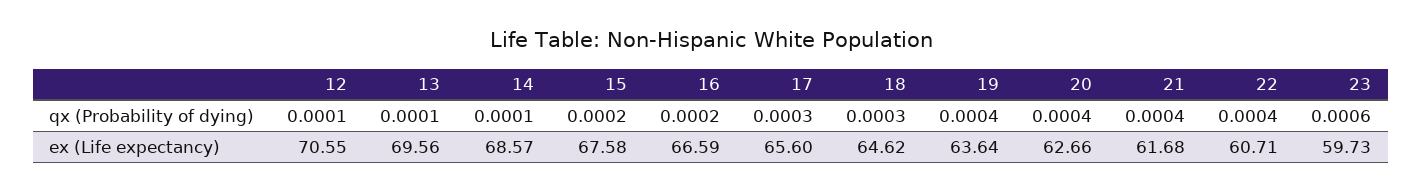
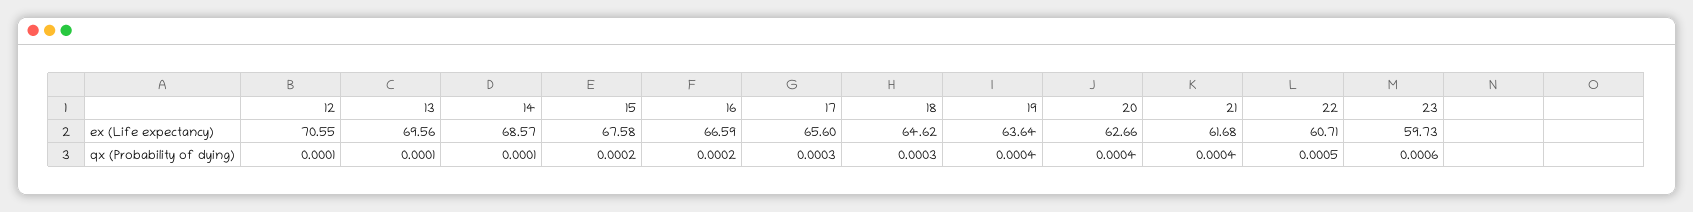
  {
    "12": {
      "qx (Probability of dying)": 0.0001,
      "ex (Life expectancy)": 70.55
    },
    "13": {
      "qx (Probability of dying)": 0.0001,
      "ex (Life expectancy)": 69.56
    },
    "14": {
      "qx (Probability of dying)": 0.0001,
      "ex (Life expectancy)": 68.57
    },
    "15": {
      "qx (Probability of dying)": 0.0002,
      "ex (Life expectancy)": 67.58
    },
    "16": {
      "qx (Probability of dying)": 0.0002,
      "ex (Life expectancy)": 66.59
    },
    "17": {
      "qx (Probability of dying)": 0.0003,
      "ex (Life expectancy)": 65.6
    },
    "18": {
      "qx (Probability of dying)": 0.0003,
      "ex (Life expectancy)": 64.62
    },
    "19": {
      "qx (Probability of dying)": 0.0004,
      "ex (Life expectancy)": 63.64
    },
    "20": {
      "qx (Probability of dying)": 0.0004,
      "ex (Life expectancy)": 62.66
    },
    "21": {
      "qx (Probability of dying)": 0.0004,
      "ex (Life expectancy)": 61.68
    },
    "22": {
-     "qx (Probability of dying)": 0.0004,
+     "qx (Probability of dying)": 0.0005,
      "ex (Life expectancy)": 60.71
    },
    "23": {
      "qx (Probability of dying)": 0.0006,
      "ex (Life expectancy)": 59.73
    }
  }

